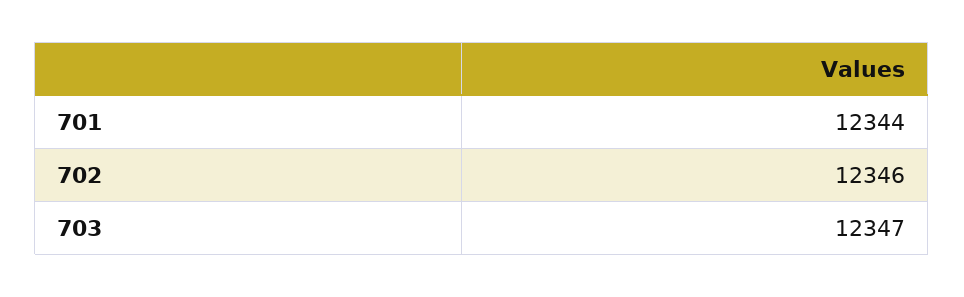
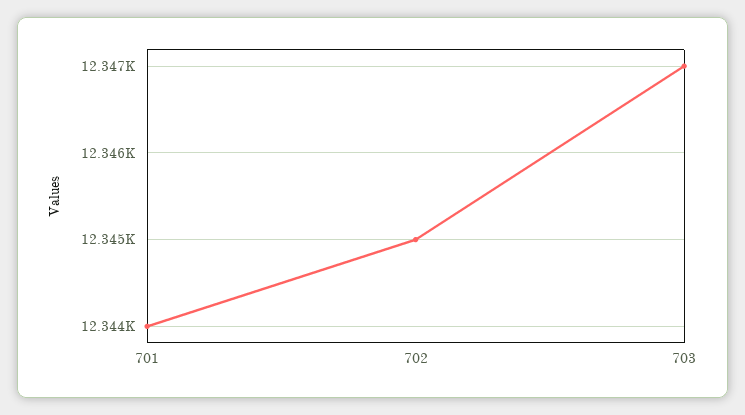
  {
    "701": 12344,
-   "702": 12346,
+   "702": 12345,
    "703": 12347
  }

